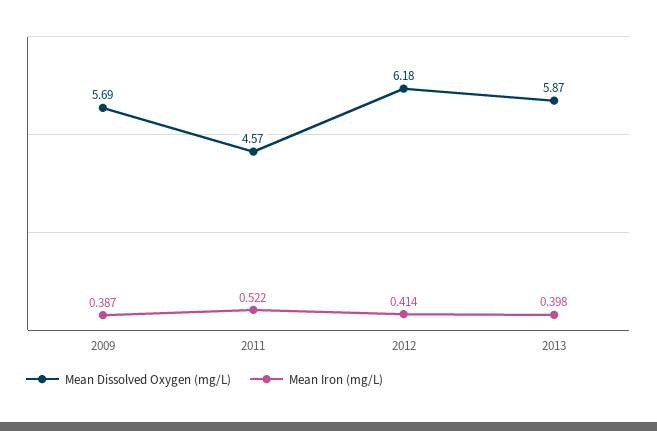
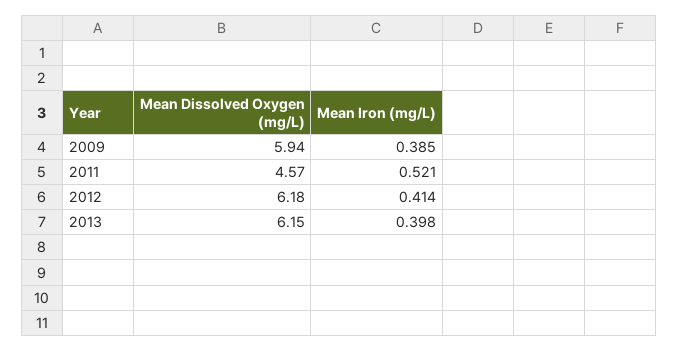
  {
    "Mean Dissolved Oxygen (mg/L)": {
-     "2009": 5.69,
+     "2009": 5.94,
      "2011": 4.57,
      "2012": 6.18,
-     "2013": 5.87
+     "2013": 6.15
    },
    "Mean Iron (mg/L)": {
-     "2009": 0.387,
+     "2009": 0.385,
-     "2011": 0.522,
+     "2011": 0.521,
      "2012": 0.414,
      "2013": 0.398
    }
  }

